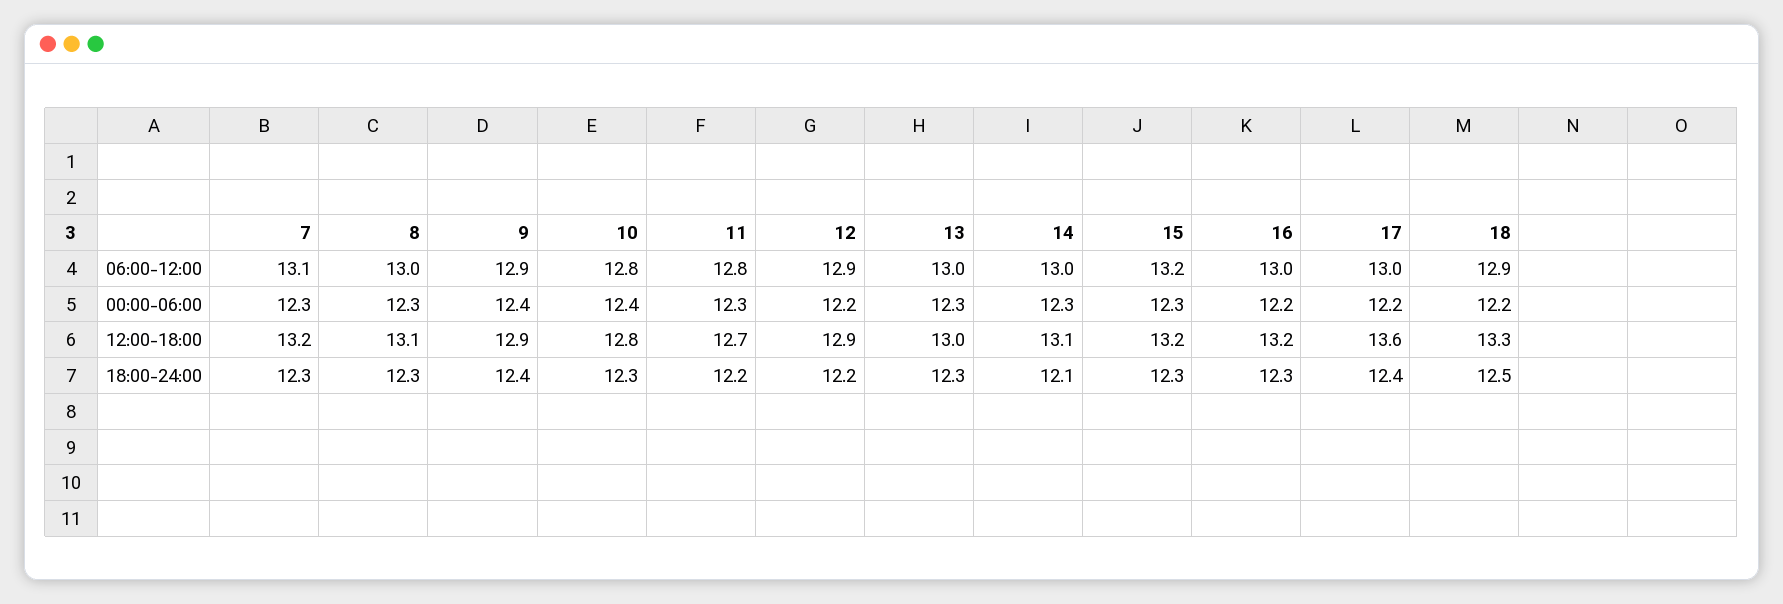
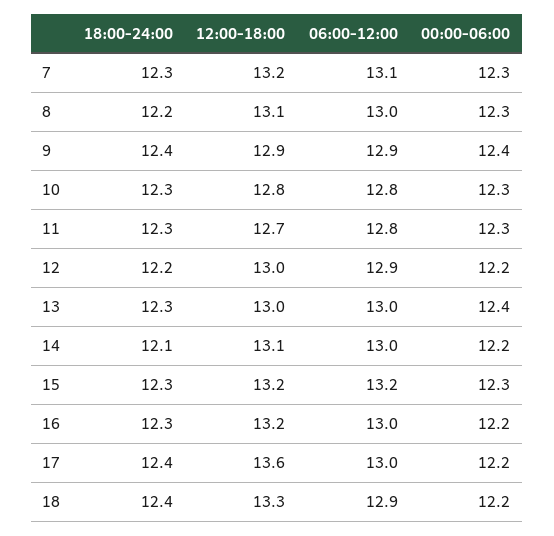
  {
    "7": {
      "06:00-12:00": 13.1,
      "00:00-06:00": 12.3,
      "12:00-18:00": 13.2,
      "18:00-24:00": 12.3
    },
    "8": {
      "06:00-12:00": 13,
      "00:00-06:00": 12.3,
      "12:00-18:00": 13.1,
-     "18:00-24:00": 12.3
+     "18:00-24:00": 12.2
    },
    "9": {
      "06:00-12:00": 12.9,
      "00:00-06:00": 12.4,
      "12:00-18:00": 12.9,
      "18:00-24:00": 12.4
    },
    "10": {
      "06:00-12:00": 12.8,
-     "00:00-06:00": 12.4,
+     "00:00-06:00": 12.3,
      "12:00-18:00": 12.8,
      "18:00-24:00": 12.3
    },
    "11": {
      "06:00-12:00": 12.8,
      "00:00-06:00": 12.3,
      "12:00-18:00": 12.7,
-     "18:00-24:00": 12.2
+     "18:00-24:00": 12.3
    },
    "12": {
      "06:00-12:00": 12.9,
      "00:00-06:00": 12.2,
-     "12:00-18:00": 12.9,
+     "12:00-18:00": 13,
      "18:00-24:00": 12.2
    },
    "13": {
      "06:00-12:00": 13,
-     "00:00-06:00": 12.3,
+     "00:00-06:00": 12.4,
      "12:00-18:00": 13,
      "18:00-24:00": 12.3
    },
    "14": {
      "06:00-12:00": 13,
-     "00:00-06:00": 12.3,
+     "00:00-06:00": 12.2,
      "12:00-18:00": 13.1,
      "18:00-24:00": 12.1
    },
    "15": {
      "06:00-12:00": 13.2,
      "00:00-06:00": 12.3,
      "12:00-18:00": 13.2,
      "18:00-24:00": 12.3
    },
    "16": {
      "06:00-12:00": 13,
      "00:00-06:00": 12.2,
      "12:00-18:00": 13.2,
      "18:00-24:00": 12.3
    },
    "17": {
      "06:00-12:00": 13,
      "00:00-06:00": 12.2,
      "12:00-18:00": 13.6,
      "18:00-24:00": 12.4
    },
    "18": {
      "06:00-12:00": 12.9,
      "00:00-06:00": 12.2,
      "12:00-18:00": 13.3,
-     "18:00-24:00": 12.5
+     "18:00-24:00": 12.4
    }
  }

